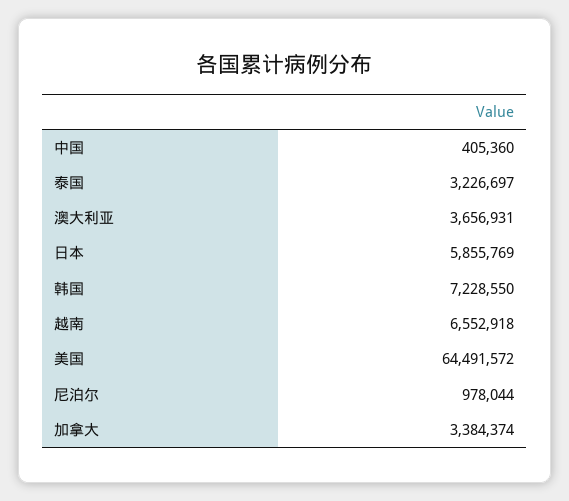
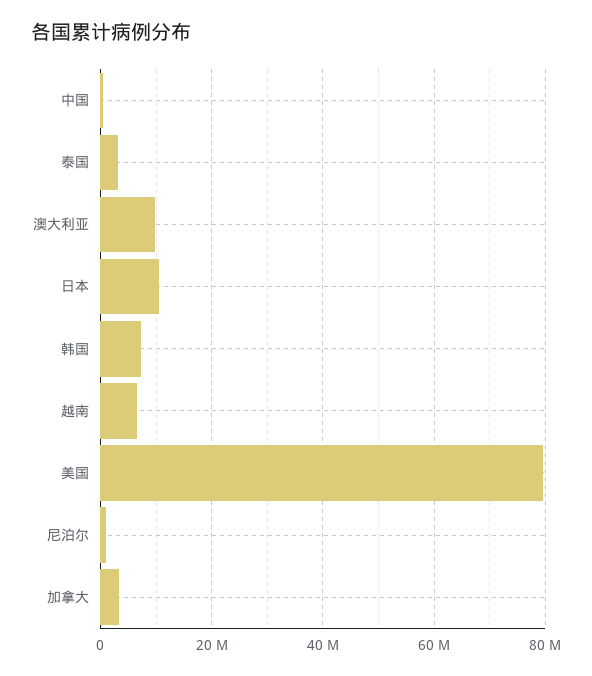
  {
    "中国": 405360,
    "泰国": 3226697,
-   "澳大利亚": 3656931,
+   "澳大利亚": 10000000,
-   "日本": 5855769,
+   "日本": 10000000,
    "韩国": 7228550,
    "越南": 6552918,
-   "美国": 64491572,
+   "美国": 80000000,
    "尼泊尔": 978044,
    "加拿大": 3384374
  }

